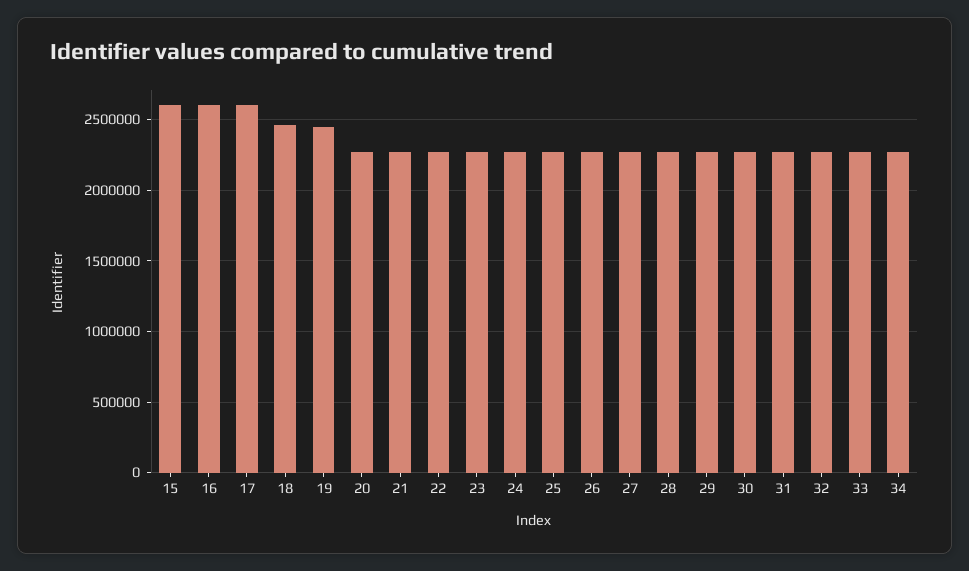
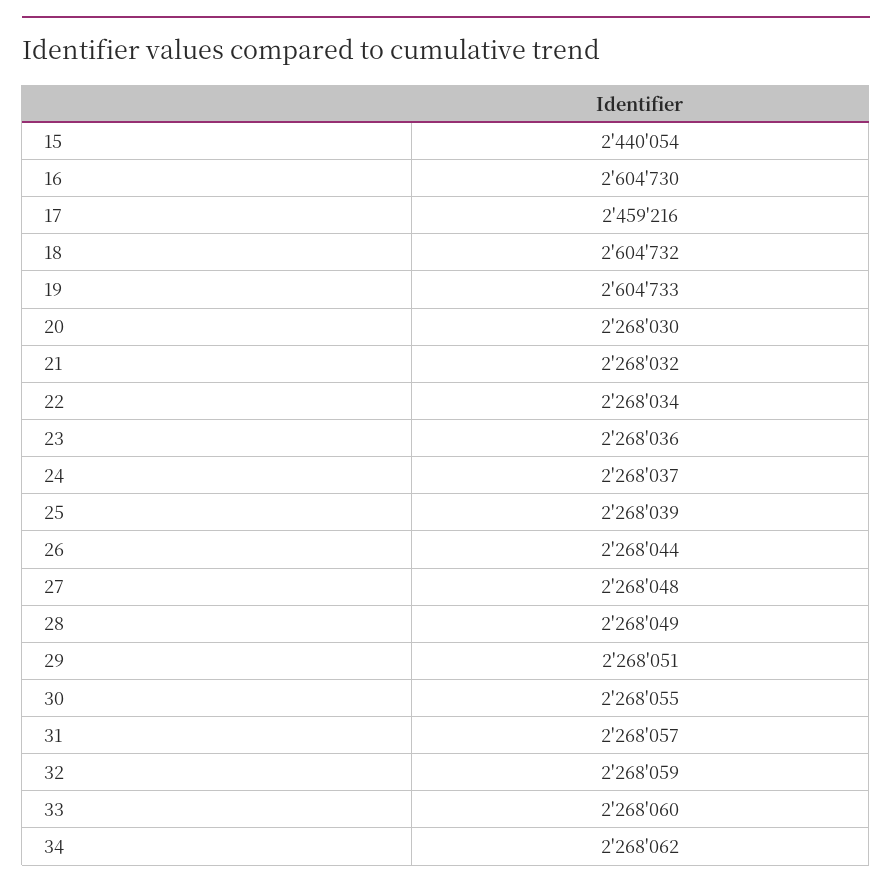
  {
-   "15": 2600000,
+   "15": 2440054,
    "16": 2604730,
-   "17": 2600000,
+   "17": 2459216,
-   "18": 2450000,
+   "18": 2604732,
-   "19": 2450000,
+   "19": 2604733,
    "20": 2268030,
    "21": 2268032,
    "22": 2268034,
    "23": 2268036,
    "24": 2268037,
    "25": 2268039,
    "26": 2268044,
    "27": 2268048,
    "28": 2268049,
    "29": 2268051,
    "30": 2268055,
    "31": 2268057,
    "32": 2268059,
    "33": 2268060,
    "34": 2268062
  }

